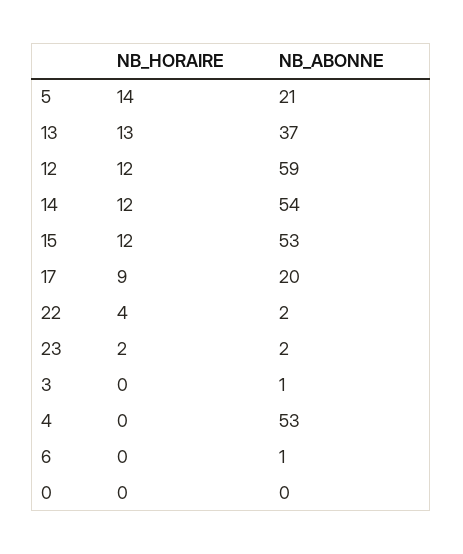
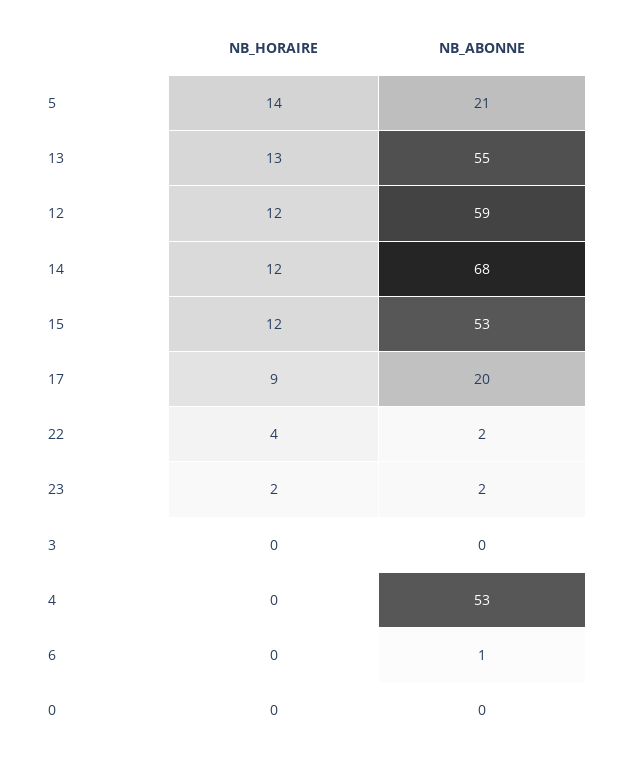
  {
    "NB_HORAIRE": {
      "5": 14,
      "13": 13,
      "12": 12,
      "14": 12,
      "15": 12,
      "17": 9,
      "22": 4,
      "23": 2,
      "3": 0,
      "4": 0,
      "6": 0,
      "0": 0
    },
    "NB_ABONNE": {
      "5": 21,
-     "13": 37,
+     "13": 55,
      "12": 59,
-     "14": 54,
+     "14": 68,
      "15": 53,
      "17": 20,
      "22": 2,
      "23": 2,
-     "3": 1,
+     "3": 0,
      "4": 53,
      "6": 1,
      "0": 0
    }
  }

